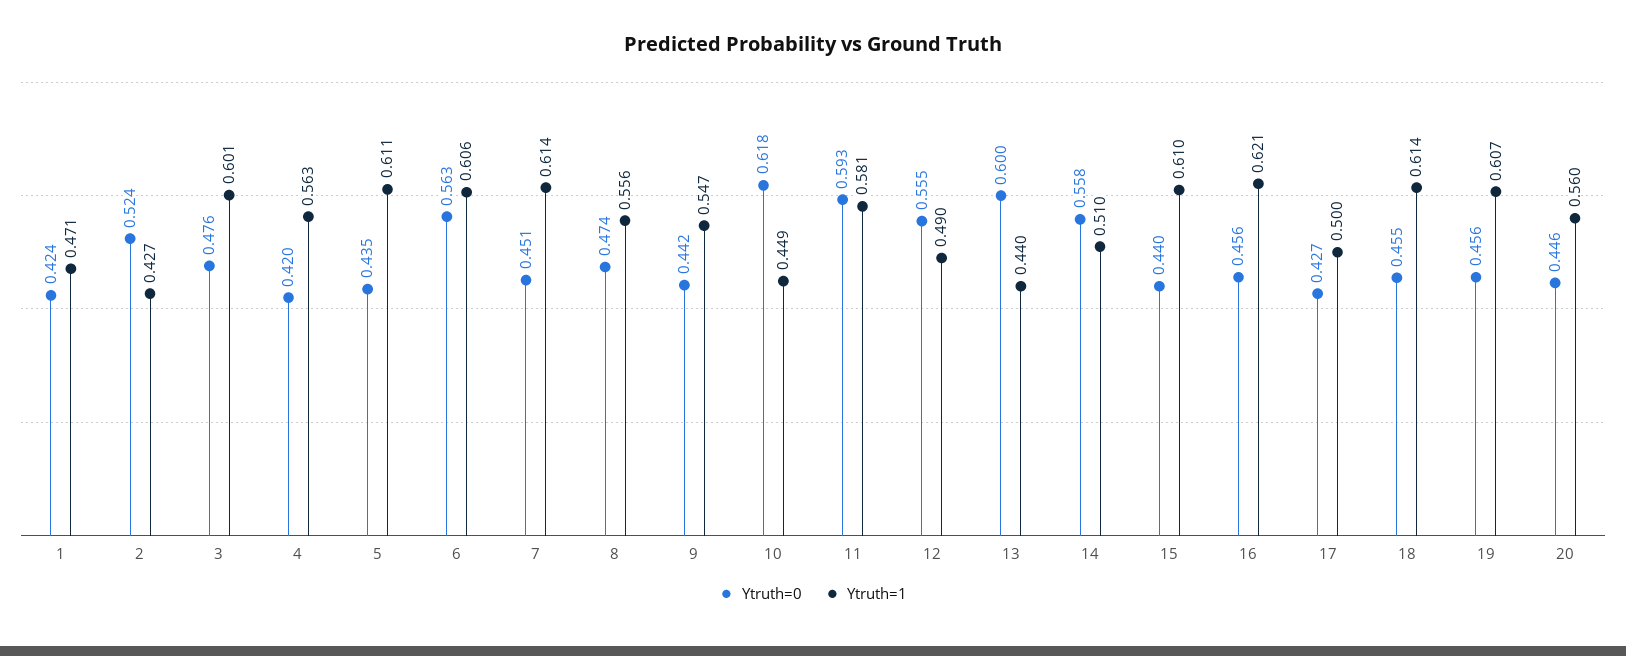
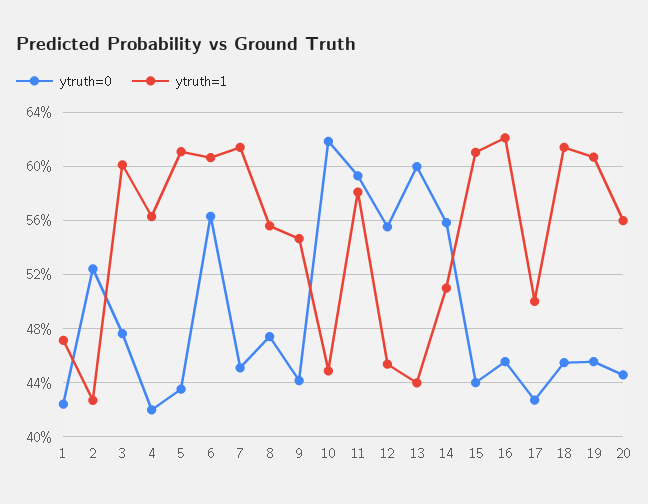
  {
    "Ytruth=0": {
      "1": 0.424,
      "2": 0.524,
      "3": 0.476,
      "4": 0.42,
      "5": 0.435,
      "6": 0.563,
      "7": 0.451,
      "8": 0.474,
      "9": 0.442,
      "10": 0.618,
      "11": 0.593,
      "12": 0.555,
      "13": 0.6,
      "14": 0.558,
      "15": 0.44,
      "16": 0.456,
      "17": 0.427,
      "18": 0.455,
      "19": 0.456,
      "20": 0.446
    },
    "Ytruth=1": {
      "1": 0.471,
      "2": 0.427,
      "3": 0.601,
      "4": 0.563,
      "5": 0.611,
      "6": 0.606,
      "7": 0.614,
      "8": 0.556,
      "9": 0.547,
      "10": 0.449,
      "11": 0.581,
-     "12": 0.49,
+     "12": 0.455,
      "13": 0.44,
      "14": 0.51,
      "15": 0.61,
      "16": 0.621,
      "17": 0.5,
      "18": 0.614,
      "19": 0.607,
      "20": 0.56
    }
  }

